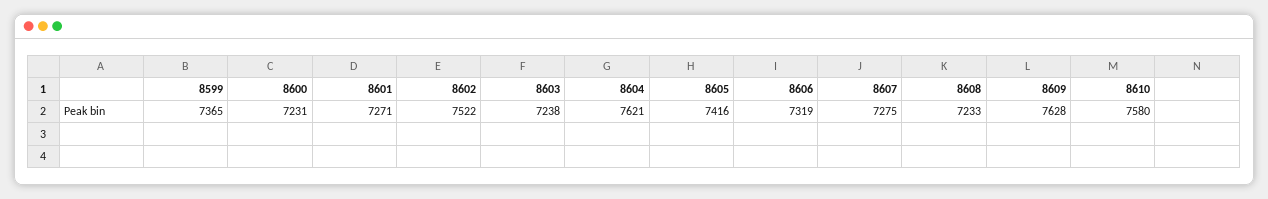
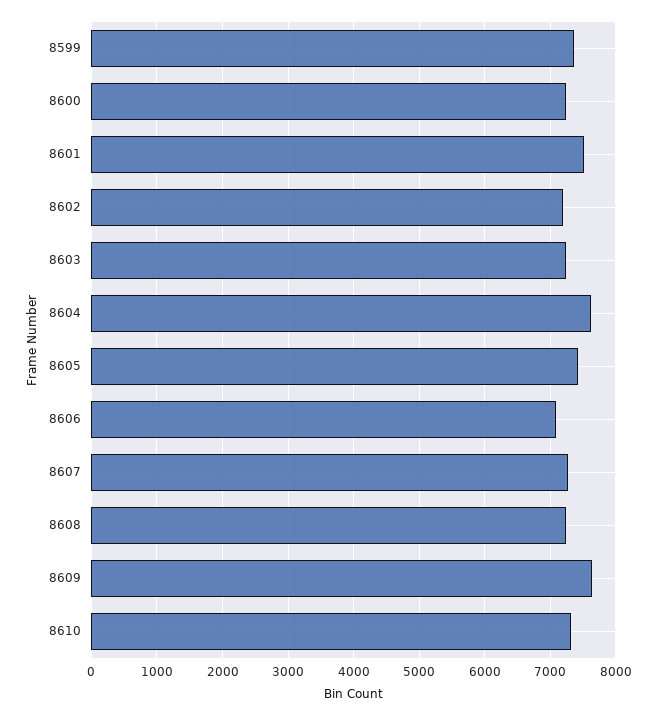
  {
    "8599": 7365,
    "8600": 7231,
-   "8601": 7271,
+   "8601": 7500,
-   "8602": 7522,
+   "8602": 7200,
    "8603": 7238,
    "8604": 7621,
    "8605": 7416,
-   "8606": 7319,
+   "8606": 7100,
    "8607": 7275,
    "8608": 7233,
    "8609": 7628,
-   "8610": 7580
+   "8610": 7300
  }

